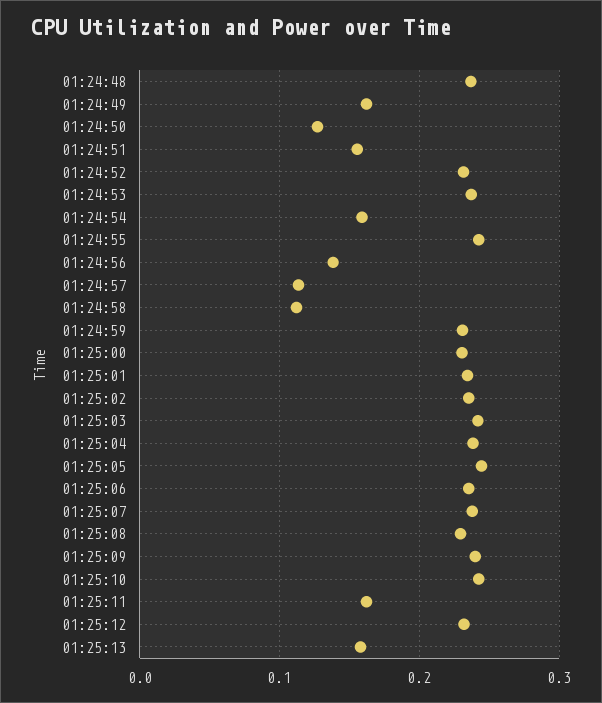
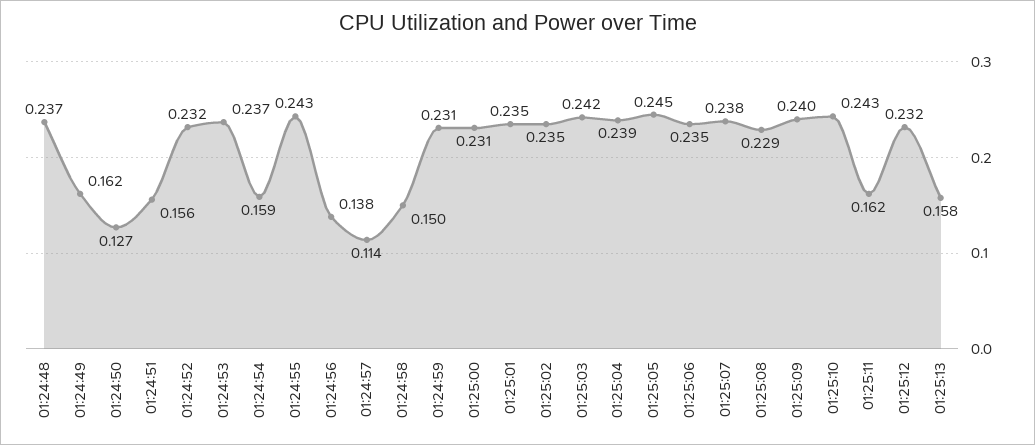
  {
    "01:24:48": 0.237,
    "01:24:49": 0.162,
    "01:24:50": 0.127,
    "01:24:51": 0.156,
    "01:24:52": 0.232,
    "01:24:53": 0.237,
    "01:24:54": 0.159,
    "01:24:55": 0.243,
    "01:24:56": 0.138,
    "01:24:57": 0.114,
-   "01:24:58": 0.11,
+   "01:24:58": 0.15,
    "01:24:59": 0.231,
    "01:25:00": 0.231,
    "01:25:01": 0.235,
    "01:25:02": 0.235,
    "01:25:03": 0.242,
    "01:25:04": 0.239,
    "01:25:05": 0.245,
    "01:25:06": 0.235,
    "01:25:07": 0.238,
    "01:25:08": 0.229,
    "01:25:09": 0.24,
    "01:25:10": 0.243,
    "01:25:11": 0.162,
    "01:25:12": 0.232,
    "01:25:13": 0.158
  }

